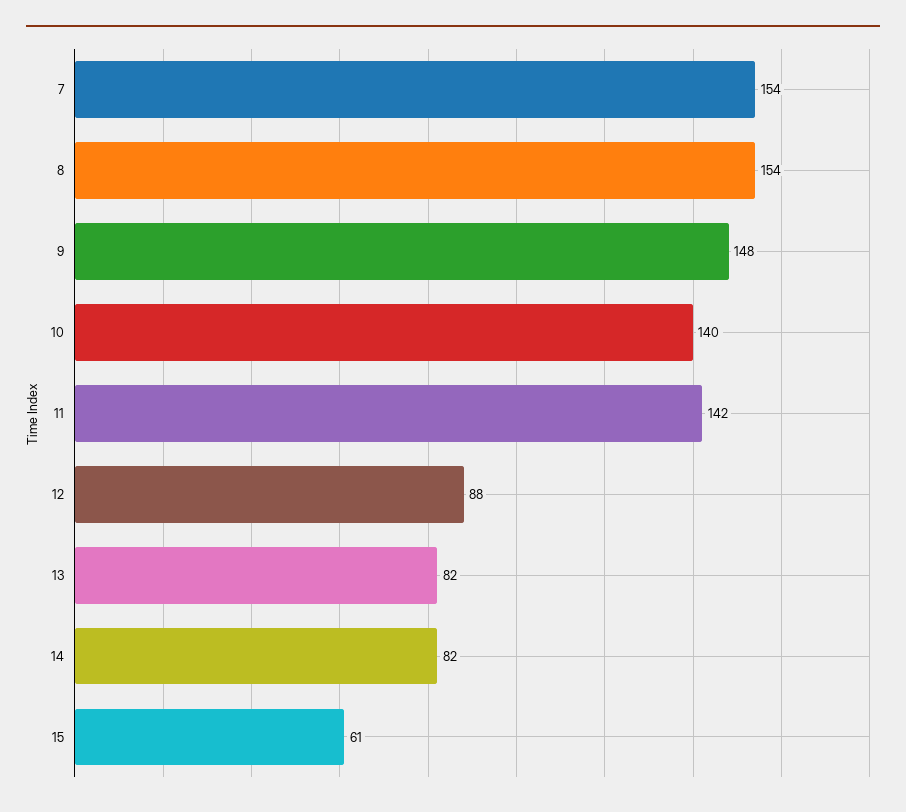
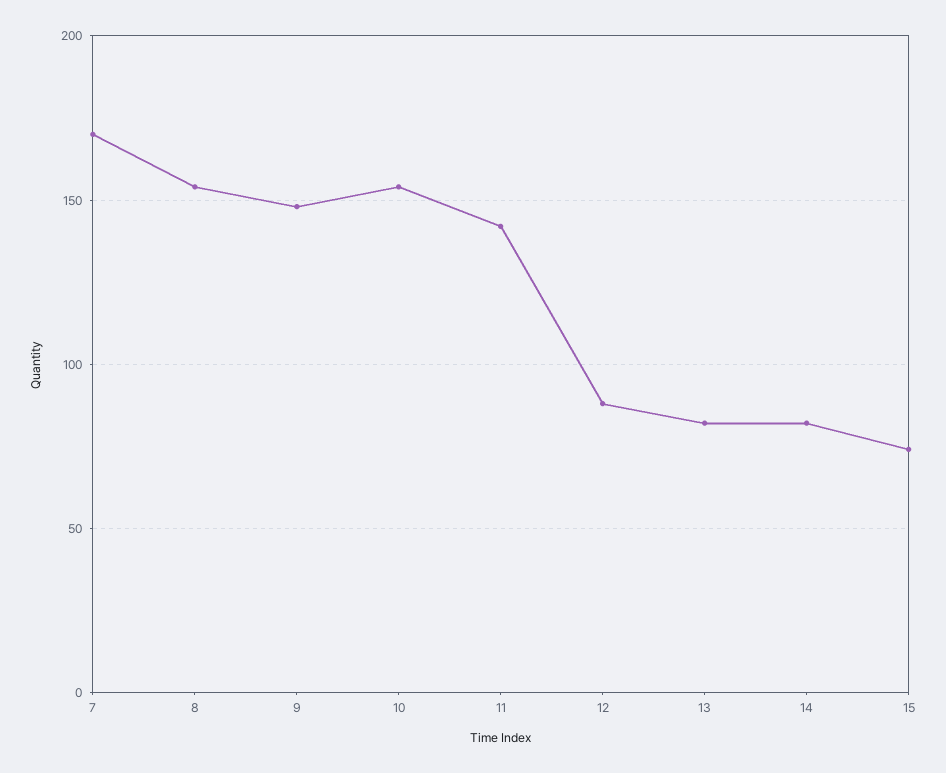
  {
-   "7": 154,
+   "7": 170,
    "8": 154,
    "9": 148,
-   "10": 140,
+   "10": 155,
    "11": 142,
    "12": 88,
    "13": 82,
    "14": 82,
-   "15": 61
+   "15": 75
  }

